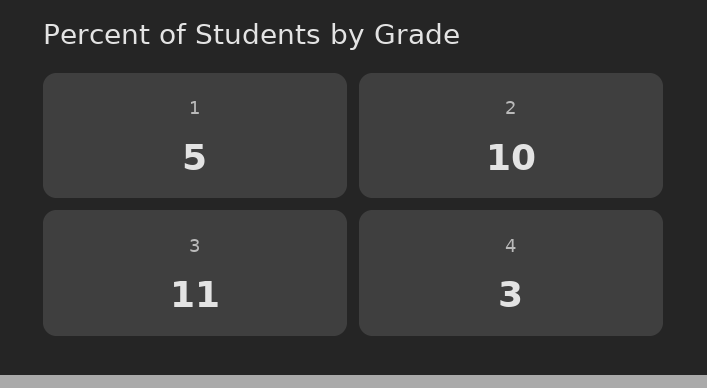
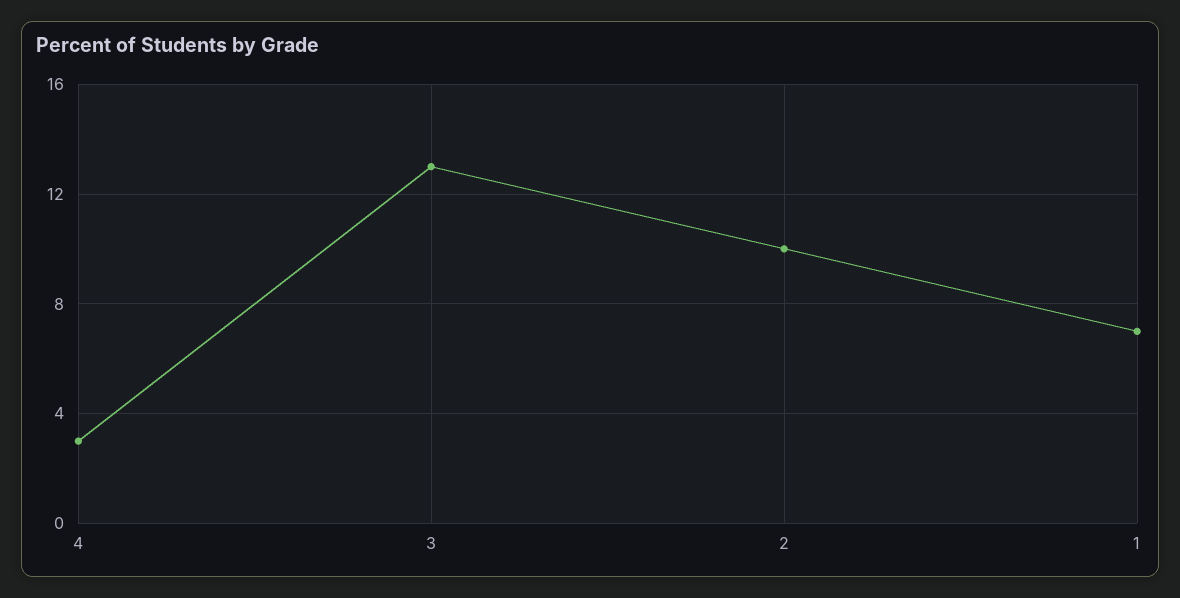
  {
-   "1": 5,
+   "1": 7,
    "2": 10,
-   "3": 11,
+   "3": 13,
    "4": 3
  }

